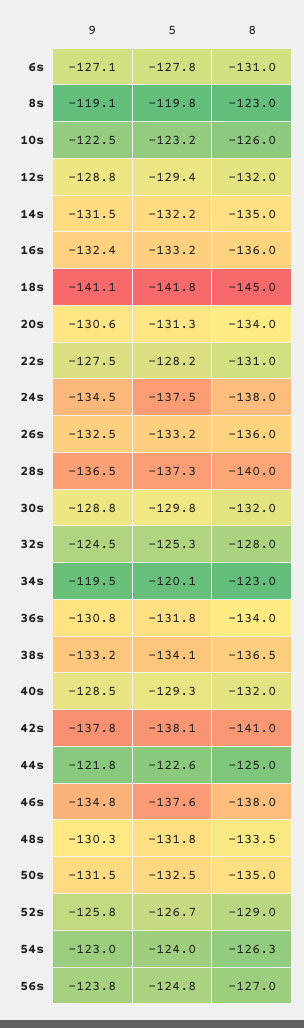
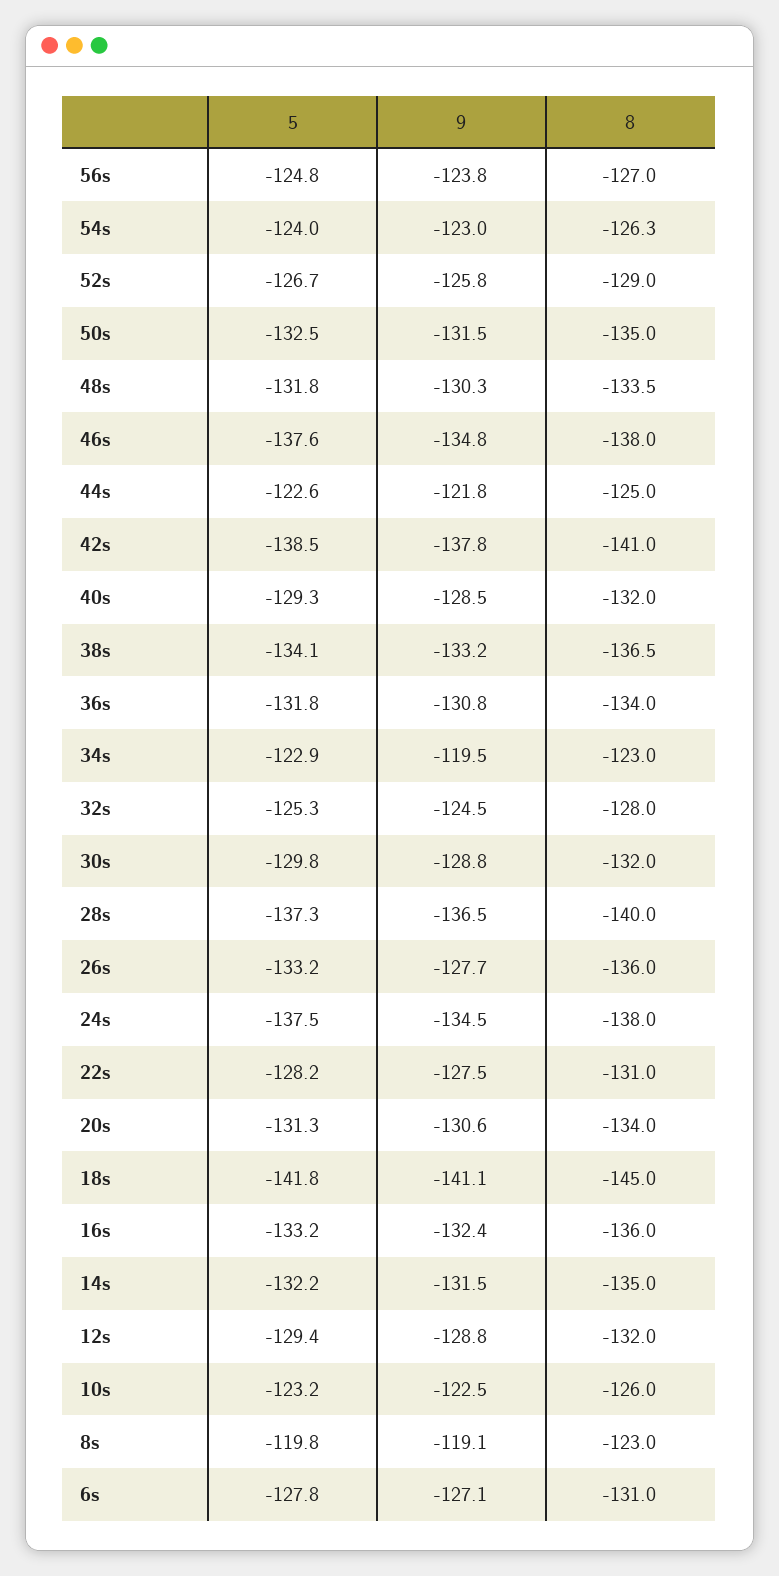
  {
    "9": {
      "6s": -127.1,
      "8s": -119.1,
      "10s": -122.5,
      "12s": -128.8,
      "14s": -131.5,
      "16s": -132.4,
      "18s": -141.1,
      "20s": -130.6,
      "22s": -127.5,
      "24s": -134.5,
-     "26s": -132.5,
+     "26s": -127.7,
      "28s": -136.5,
      "30s": -128.8,
      "32s": -124.5,
      "34s": -119.5,
      "36s": -130.8,
      "38s": -133.2,
      "40s": -128.5,
      "42s": -137.8,
      "44s": -121.8,
      "46s": -134.8,
      "48s": -130.3,
      "50s": -131.5,
      "52s": -125.8,
      "54s": -123,
      "56s": -123.8
    },
    "5": {
      "6s": -127.8,
      "8s": -119.8,
      "10s": -123.2,
      "12s": -129.4,
      "14s": -132.2,
      "16s": -133.2,
      "18s": -141.8,
      "20s": -131.3,
      "22s": -128.2,
      "24s": -137.5,
      "26s": -133.2,
      "28s": -137.3,
      "30s": -129.8,
      "32s": -125.3,
-     "34s": -120.1,
+     "34s": -122.9,
      "36s": -131.8,
      "38s": -134.1,
      "40s": -129.3,
-     "42s": -138.1,
+     "42s": -138.5,
      "44s": -122.6,
      "46s": -137.6,
      "48s": -131.8,
      "50s": -132.5,
      "52s": -126.7,
      "54s": -124,
      "56s": -124.8
    },
    "8": {
      "6s": -131,
      "8s": -123,
      "10s": -126,
      "12s": -132,
      "14s": -135,
      "16s": -136,
      "18s": -145,
      "20s": -134,
      "22s": -131,
      "24s": -138,
      "26s": -136,
      "28s": -140,
      "30s": -132,
      "32s": -128,
      "34s": -123,
      "36s": -134,
      "38s": -136.5,
      "40s": -132,
      "42s": -141,
      "44s": -125,
      "46s": -138,
      "48s": -133.5,
      "50s": -135,
      "52s": -129,
      "54s": -126.3,
      "56s": -127
    }
  }

